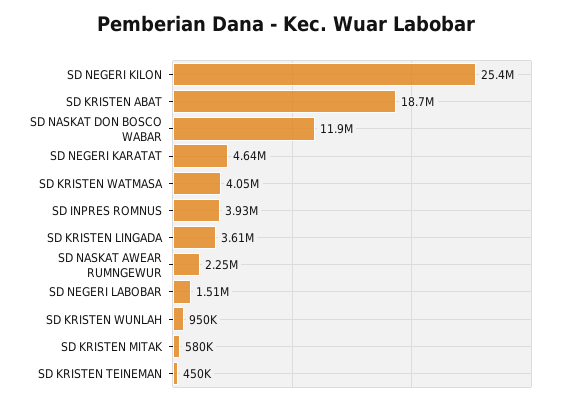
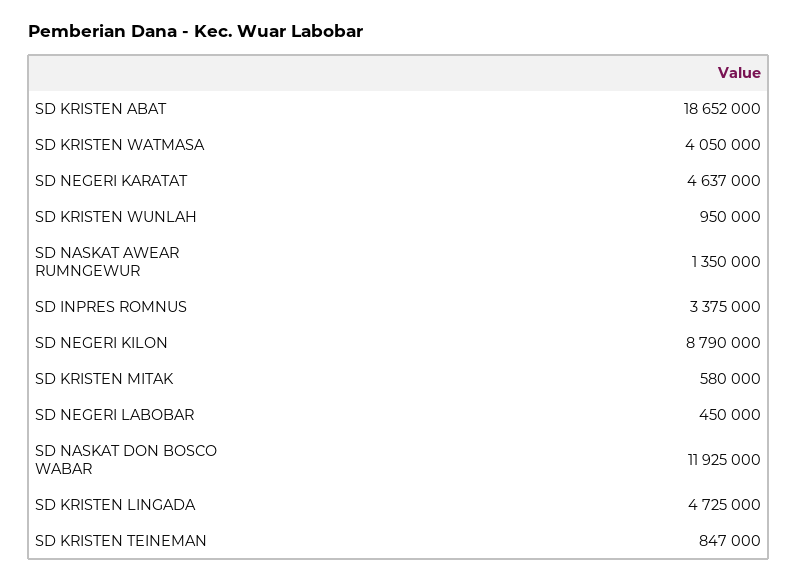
  {
-   "SD NEGERI KILON": 25400000,
+   "SD NEGERI KILON": 8790000,
    "SD KRISTEN ABAT": 18652000,
    "SD NASKAT DON BOSCO WABAR": 11925000,
    "SD NEGERI KARATAT": 4637000,
    "SD KRISTEN WATMASA": 4050000,
-   "SD INPRES ROMNUS": 3930000,
+   "SD INPRES ROMNUS": 3375000,
-   "SD KRISTEN LINGADA": 3610000,
+   "SD KRISTEN LINGADA": 4725000,
-   "SD NASKAT AWEAR RUMNGEWUR": 2250000,
+   "SD NASKAT AWEAR RUMNGEWUR": 1350000,
-   "SD NEGERI LABOBAR": 1510000,
+   "SD NEGERI LABOBAR": 450000,
    "SD KRISTEN WUNLAH": 950000,
    "SD KRISTEN MITAK": 580000,
-   "SD KRISTEN TEINEMAN": 450000
+   "SD KRISTEN TEINEMAN": 847000
  }

